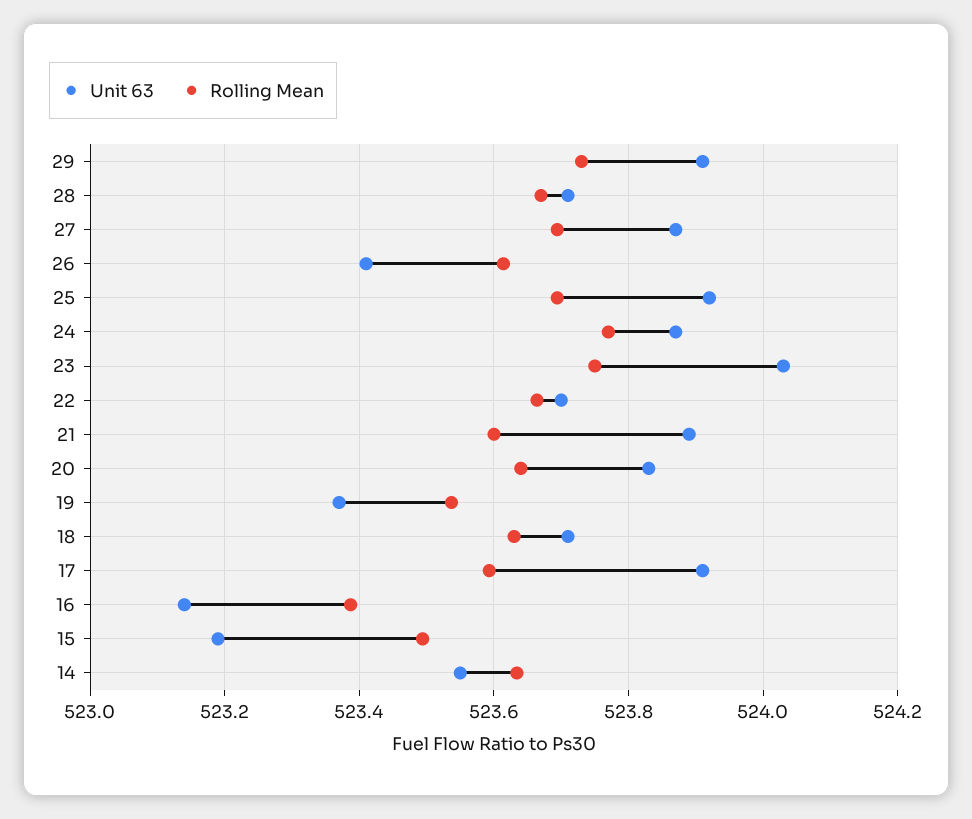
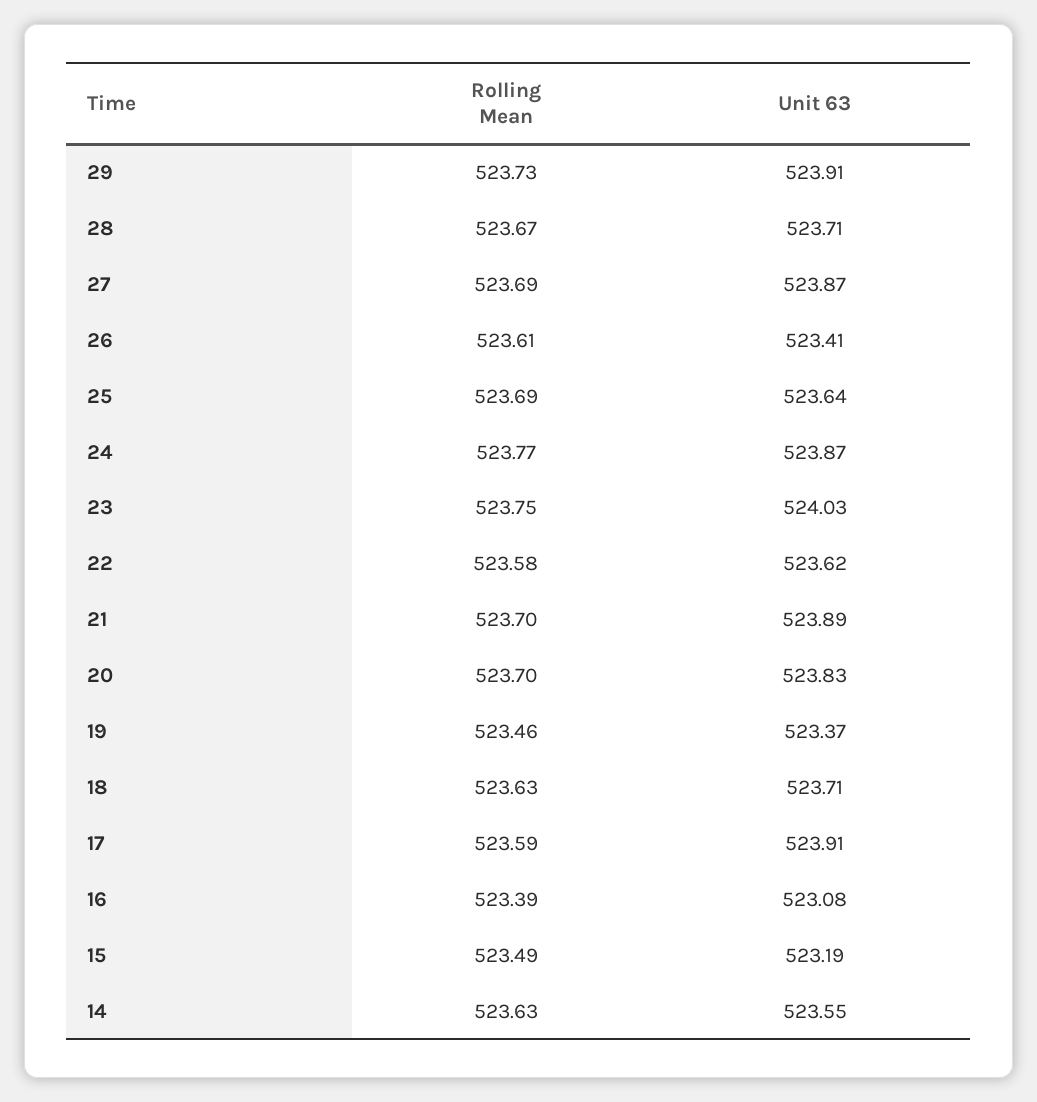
  {
    "Unit 63": {
      "29": 523.91,
      "28": 523.71,
      "27": 523.87,
      "26": 523.41,
-     "25": 523.92,
+     "25": 523.64,
      "24": 523.87,
      "23": 524.03,
-     "22": 523.7,
+     "22": 523.62,
      "21": 523.89,
      "20": 523.83,
      "19": 523.37,
      "18": 523.71,
      "17": 523.91,
-     "16": 523.14,
+     "16": 523.08,
      "15": 523.19,
      "14": 523.55
    },
    "Rolling Mean": {
      "29": 523.73,
      "28": 523.67,
      "27": 523.69,
      "26": 523.61,
      "25": 523.69,
      "24": 523.77,
      "23": 523.75,
-     "22": 523.66,
+     "22": 523.58,
-     "21": 523.6,
+     "21": 523.7,
-     "20": 523.64,
+     "20": 523.7,
-     "19": 523.54,
+     "19": 523.46,
      "18": 523.63,
      "17": 523.59,
      "16": 523.39,
      "15": 523.49,
      "14": 523.63
    }
  }

